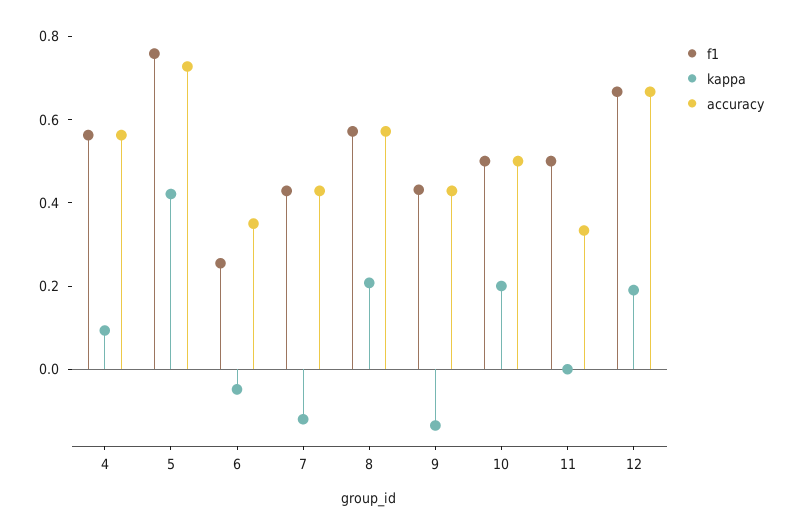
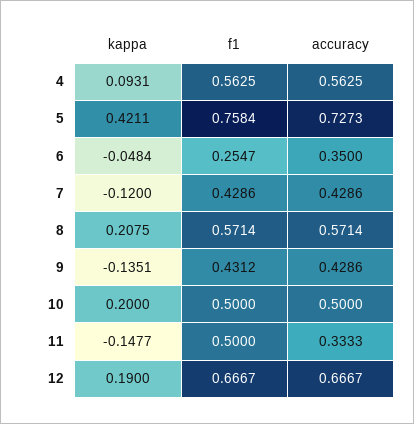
  {
    "f1": {
      "4": 0.5625,
      "5": 0.7584,
      "6": 0.2547,
      "7": 0.4286,
      "8": 0.5714,
      "9": 0.4312,
      "10": 0.5,
      "11": 0.5,
      "12": 0.6667
    },
    "kappa": {
      "4": 0.0931,
      "5": 0.4211,
      "6": -0.0484,
      "7": -0.12,
      "8": 0.2075,
      "9": -0.1351,
      "10": 0.2,
-     "11": 0,
+     "11": -0.1477,
      "12": 0.19
    },
    "accuracy": {
      "4": 0.5625,
      "5": 0.7273,
      "6": 0.35,
      "7": 0.4286,
      "8": 0.5714,
      "9": 0.4286,
      "10": 0.5,
      "11": 0.3333,
      "12": 0.6667
    }
  }

